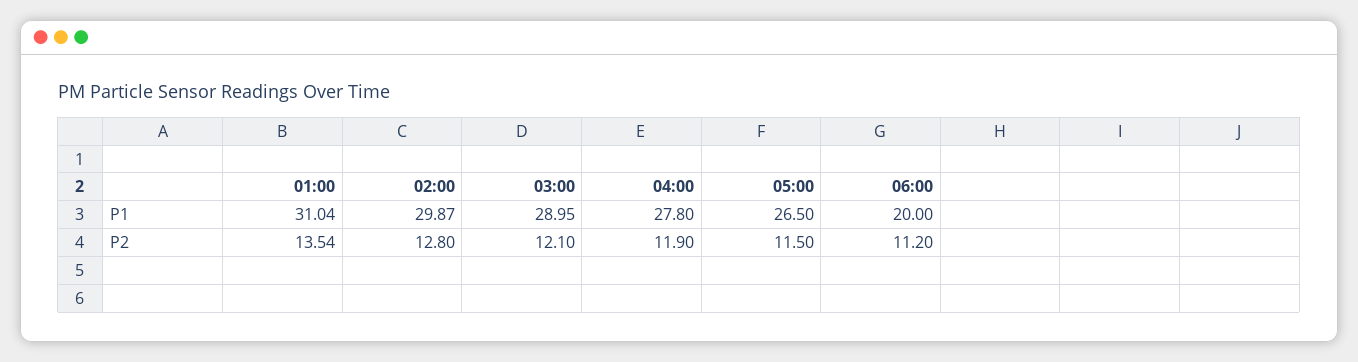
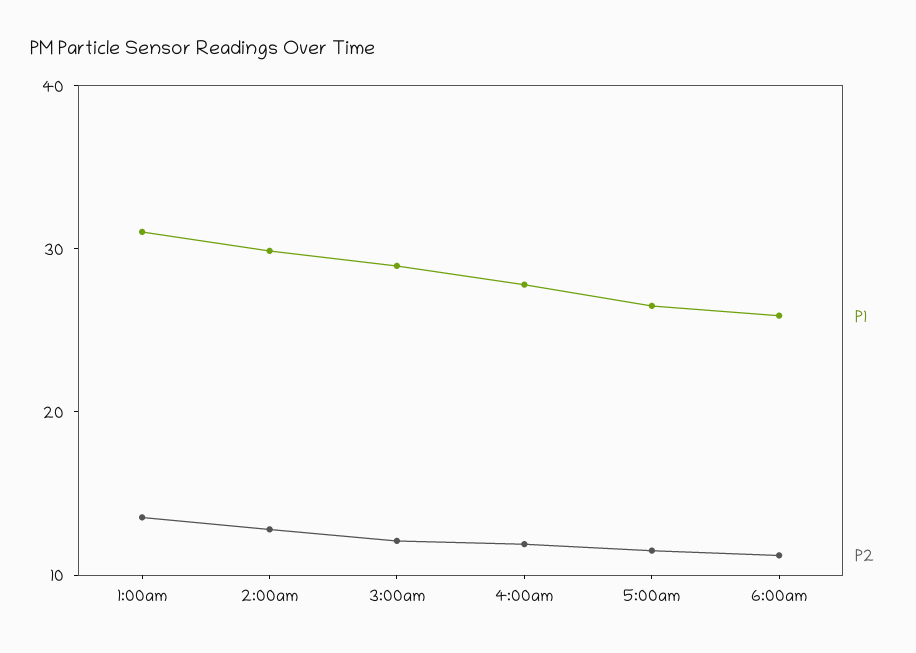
  {
    "P1": {
      "01:00": 31.04,
      "02:00": 29.87,
      "03:00": 28.95,
      "04:00": 27.8,
      "05:00": 26.5,
-     "06:00": 20
+     "06:00": 26
    },
    "P2": {
      "01:00": 13.54,
      "02:00": 12.8,
      "03:00": 12.1,
      "04:00": 11.9,
      "05:00": 11.5,
      "06:00": 11.2
    }
  }

